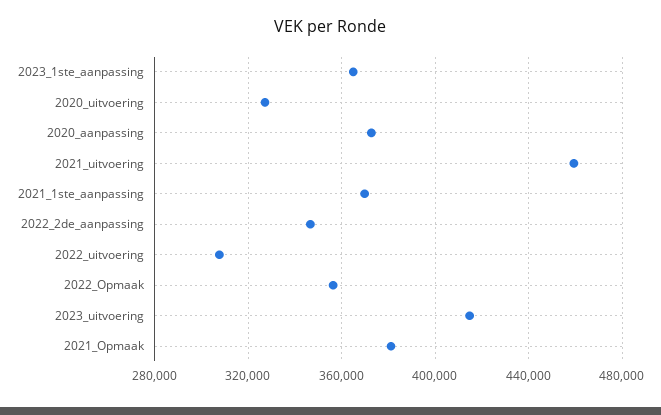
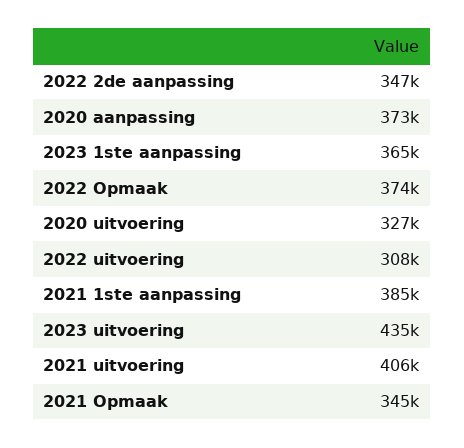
  {
    "2023_1ste_aanpassing": 365000,
    "2020_uitvoering": 327000,
    "2020_aanpassing": 373000,
-   "2021_uitvoering": 460000,
+   "2021_uitvoering": 406000,
-   "2021_1ste_aanpassing": 370000,
+   "2021_1ste_aanpassing": 385000,
    "2022_2de_aanpassing": 347000,
    "2022_uitvoering": 308000,
-   "2022_Opmaak": 355000,
+   "2022_Opmaak": 374000,
-   "2023_uitvoering": 415000,
+   "2023_uitvoering": 435000,
-   "2021_Opmaak": 380000
+   "2021_Opmaak": 345000
  }

